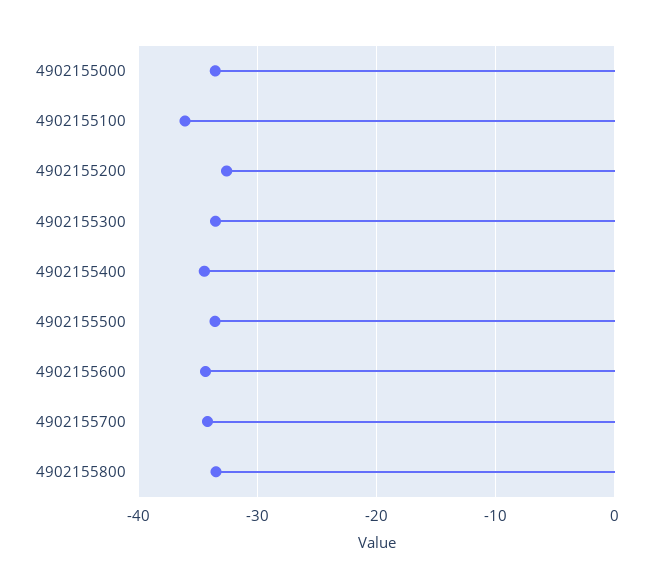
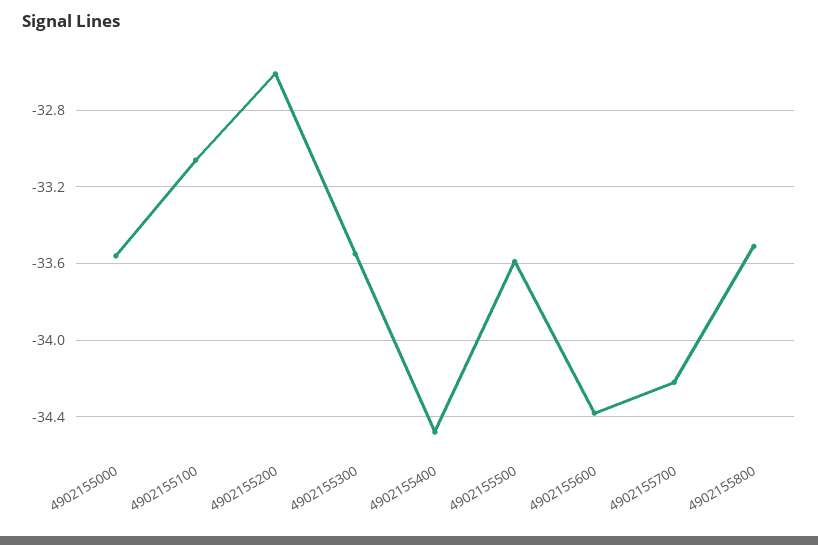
  {
    "4902155000": -33.55,
-   "4902155100": -36,
+   "4902155100": -33.05,
    "4902155200": -32.6,
    "4902155300": -33.55,
    "4902155400": -34.5,
    "4902155500": -33.6,
    "4902155600": -34.4,
    "4902155700": -34.2,
    "4902155800": -33.5
  }

